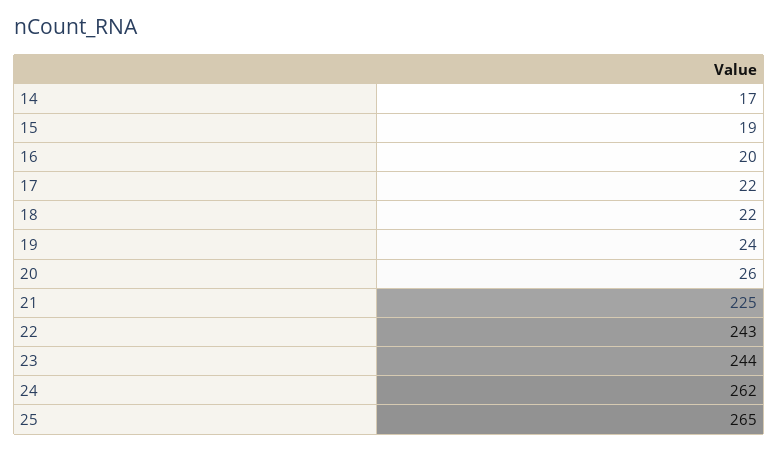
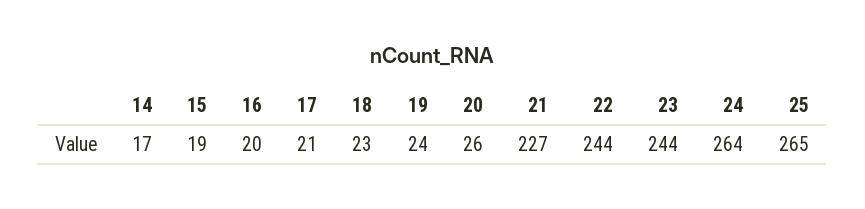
  {
    "14": 17,
    "15": 19,
    "16": 20,
-   "17": 22,
+   "17": 21,
-   "18": 22,
+   "18": 23,
    "19": 24,
    "20": 26,
-   "21": 225,
+   "21": 227,
-   "22": 243,
+   "22": 244,
    "23": 244,
-   "24": 262,
+   "24": 264,
    "25": 265
  }

